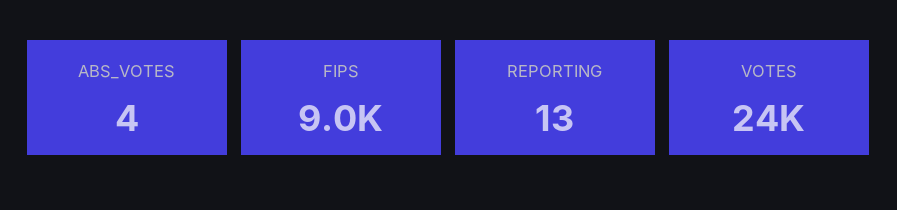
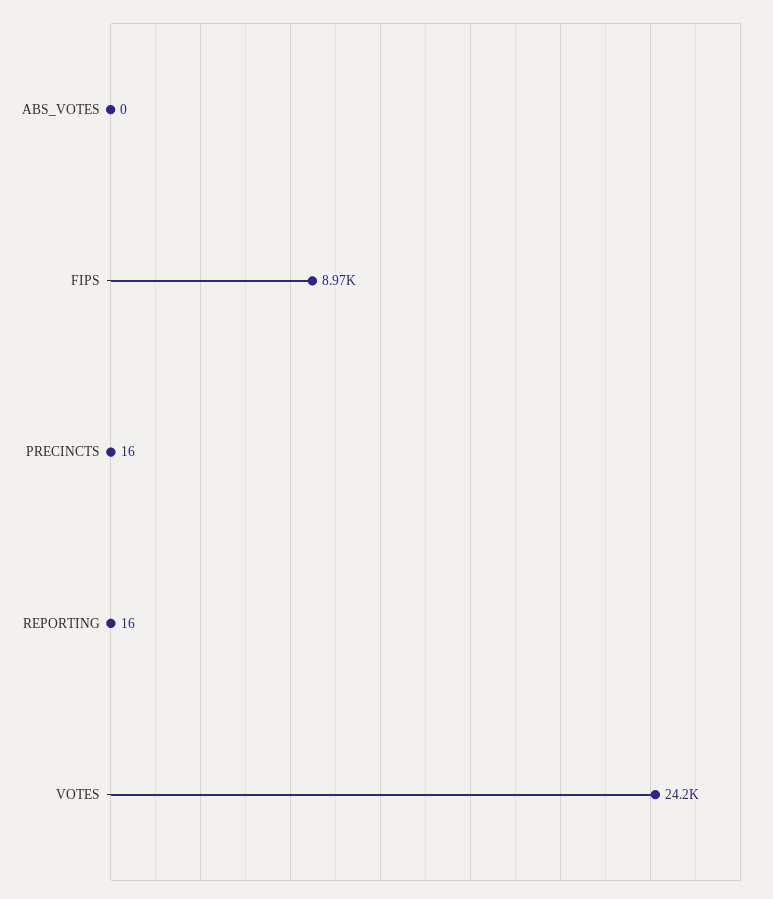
  {
-   "ABS_VOTES": 4,
+   "ABS_VOTES": 0,
    "FIPS": 8970,
-   "REPORTING": 13,
+   "REPORTING": 16,
-   "VOTES": 24200
+   "VOTES": 24200,
+   "PRECINCTS": 16
  }

